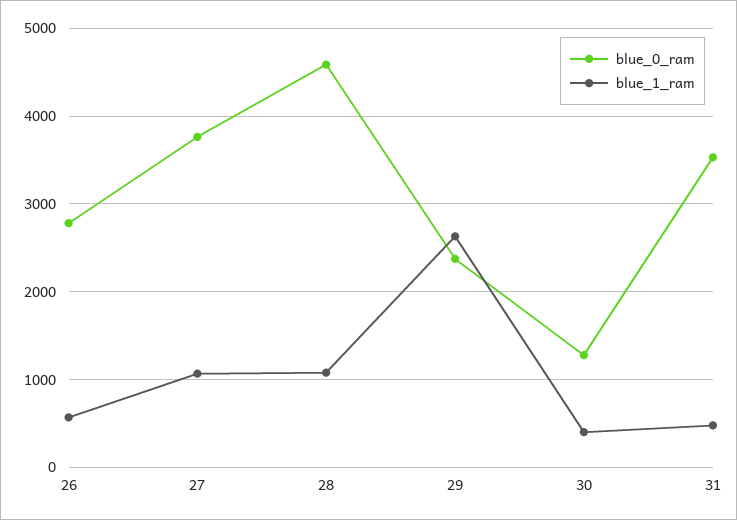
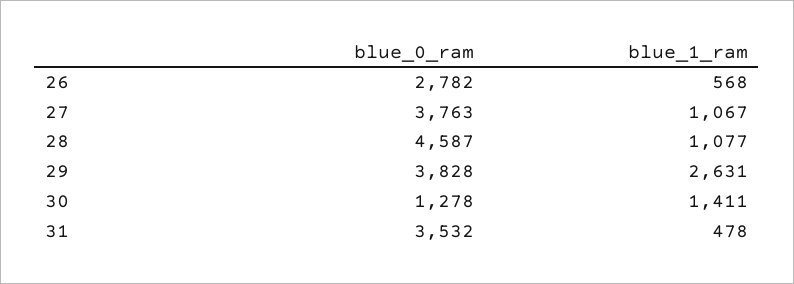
  {
    "blue_0_ram": {
      "26": 2782,
      "27": 3763,
      "28": 4587,
-     "29": 2400,
+     "29": 3828,
      "30": 1278,
      "31": 3532
    },
    "blue_1_ram": {
      "26": 568,
      "27": 1067,
      "28": 1077,
      "29": 2631,
-     "30": 400,
+     "30": 1411,
      "31": 478
    }
  }

